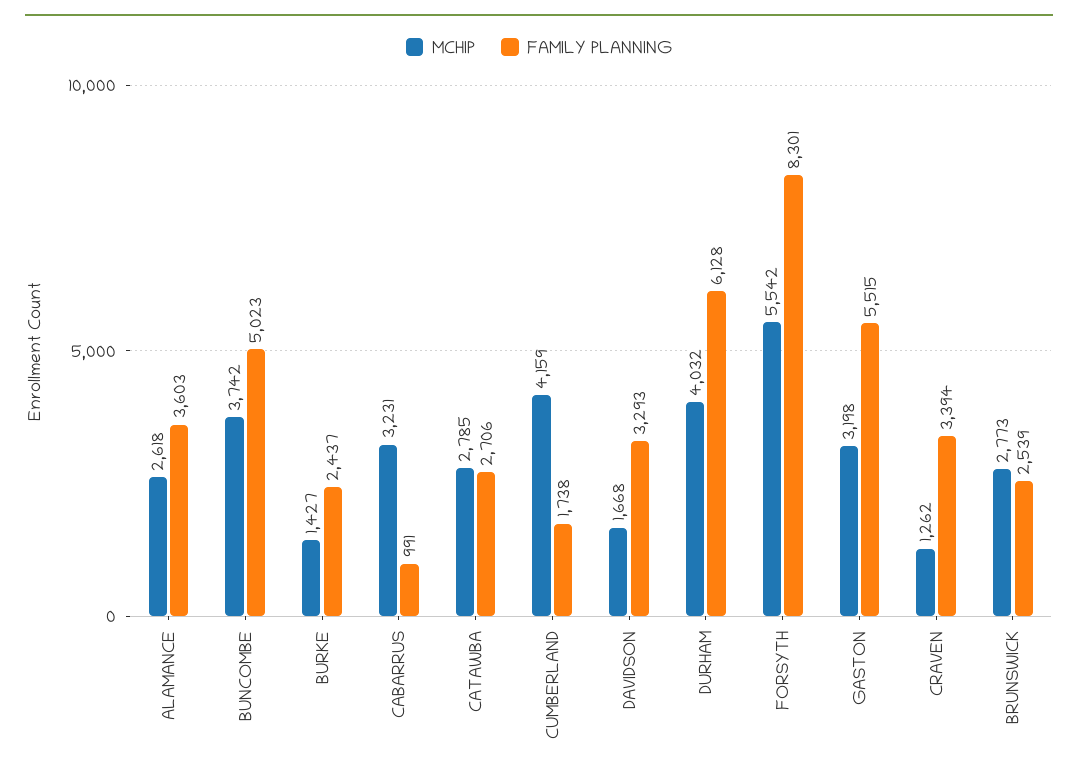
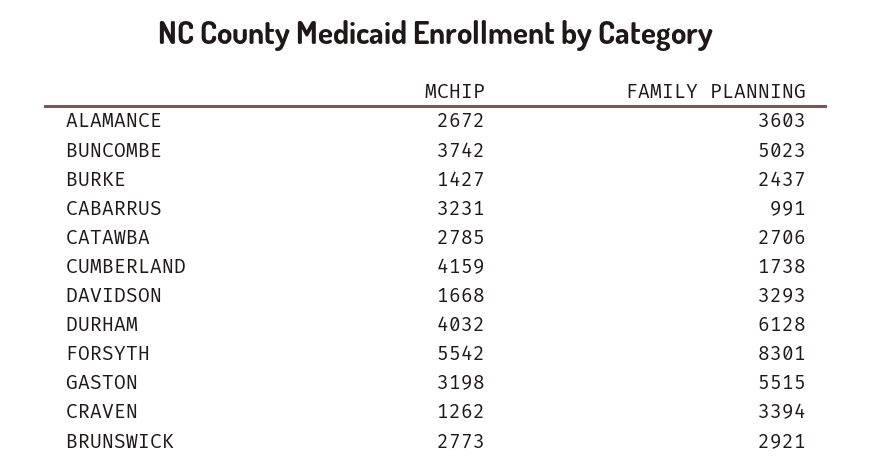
  {
    "MCHIP": {
-     "ALAMANCE": 2618,
+     "ALAMANCE": 2672,
      "BUNCOMBE": 3742,
      "BURKE": 1427,
      "CABARRUS": 3231,
      "CATAWBA": 2785,
      "CUMBERLAND": 4159,
      "DAVIDSON": 1668,
      "DURHAM": 4032,
      "FORSYTH": 5542,
      "GASTON": 3198,
      "CRAVEN": 1262,
      "BRUNSWICK": 2773
    },
    "FAMILY PLANNING": {
      "ALAMANCE": 3603,
      "BUNCOMBE": 5023,
      "BURKE": 2437,
      "CABARRUS": 991,
      "CATAWBA": 2706,
      "CUMBERLAND": 1738,
      "DAVIDSON": 3293,
      "DURHAM": 6128,
      "FORSYTH": 8301,
      "GASTON": 5515,
      "CRAVEN": 3394,
-     "BRUNSWICK": 2539
+     "BRUNSWICK": 2921
    }
  }

